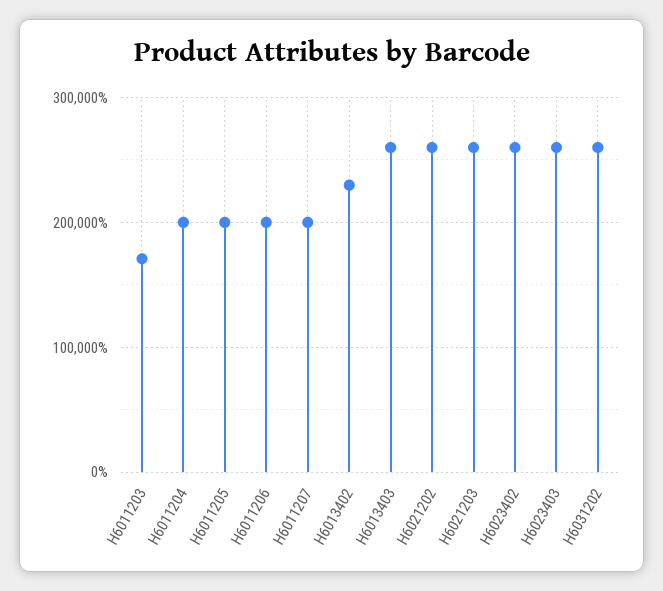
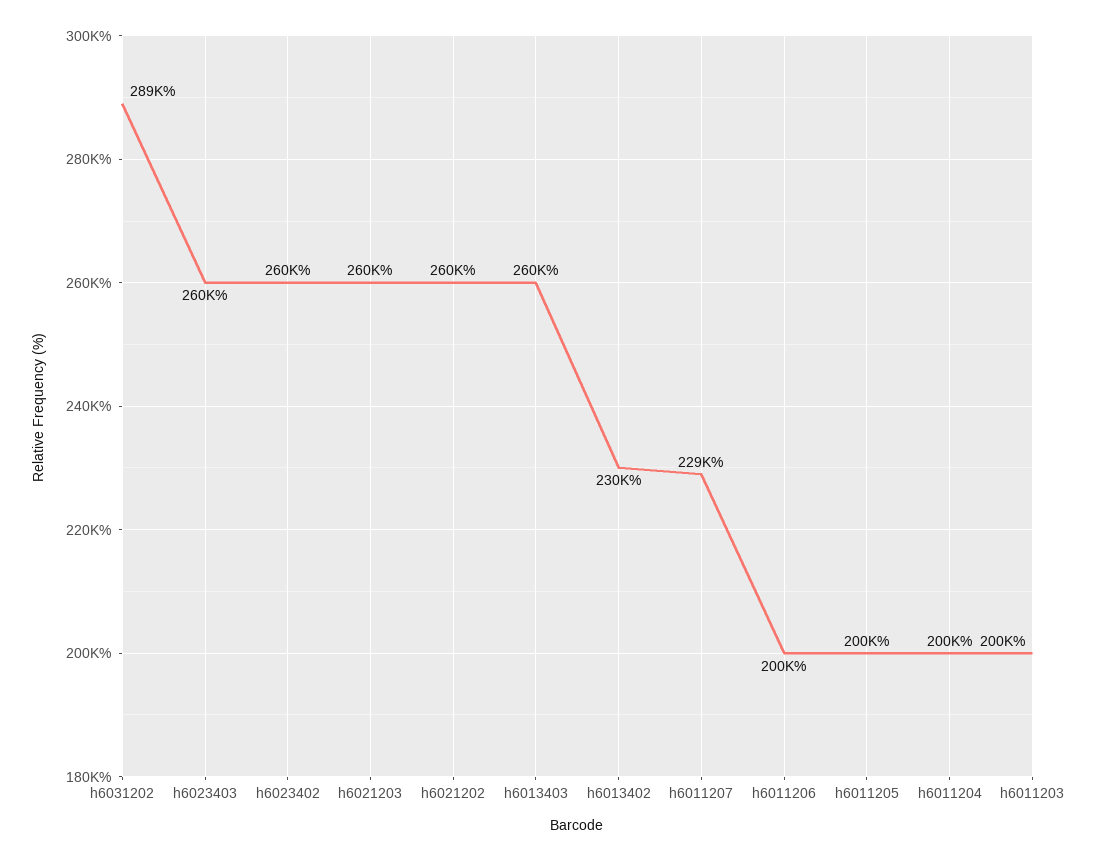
  {
-   "H6011203": 170000,
+   "H6011203": 200000,
    "H6011204": 200000,
    "H6011205": 200000,
    "H6011206": 200000,
-   "H6011207": 200000,
+   "H6011207": 229000,
    "H6013402": 230000,
    "H6013403": 260000,
    "H6021202": 260000,
    "H6021203": 260000,
    "H6023402": 260000,
    "H6023403": 260000,
-   "H6031202": 260000
+   "H6031202": 289000
  }

